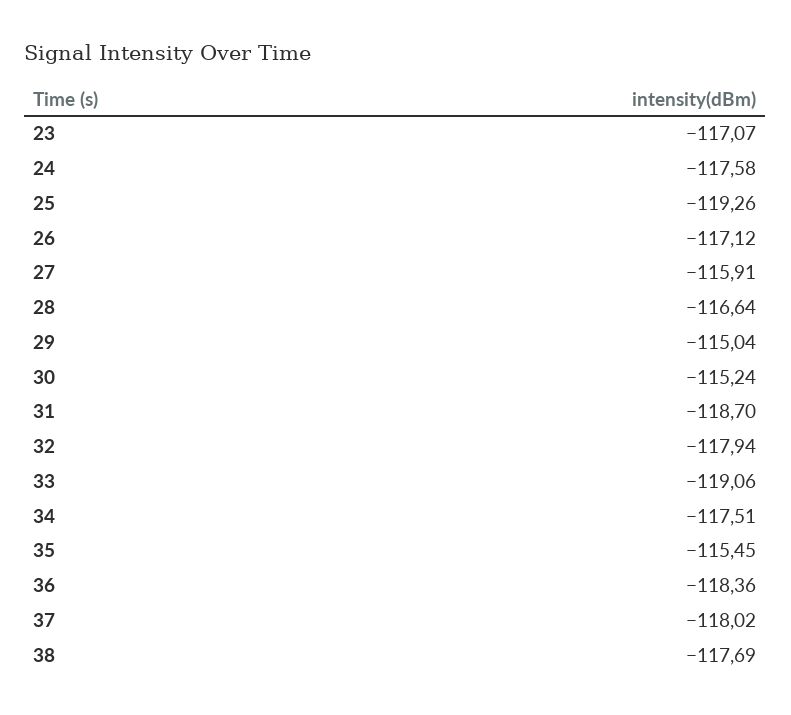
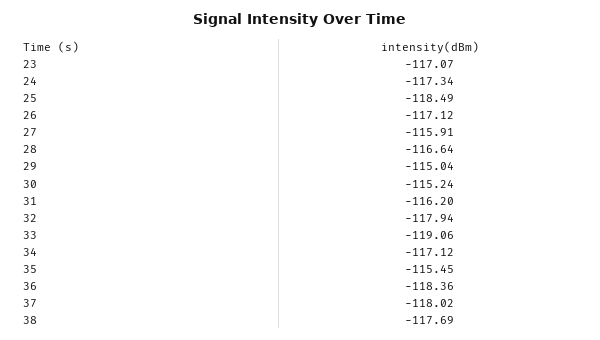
  {
    "23": -117.07,
-   "24": -117.58,
+   "24": -117.34,
-   "25": -119.26,
+   "25": -118.49,
    "26": -117.12,
    "27": -115.91,
    "28": -116.64,
    "29": -115.04,
    "30": -115.24,
-   "31": -118.7,
+   "31": -116.2,
    "32": -117.94,
    "33": -119.06,
-   "34": -117.51,
+   "34": -117.12,
    "35": -115.45,
    "36": -118.36,
    "37": -118.02,
    "38": -117.69
  }

